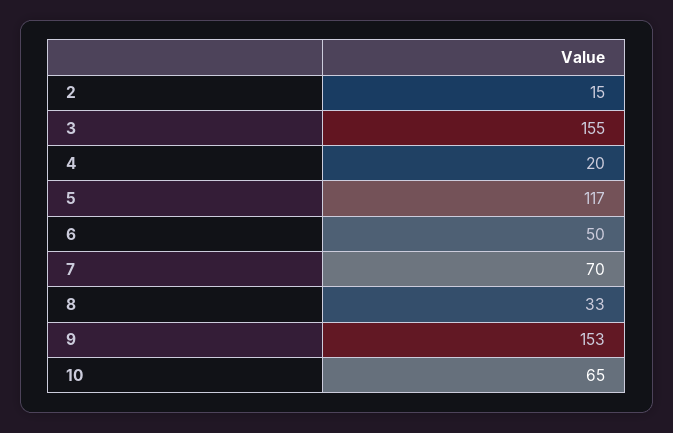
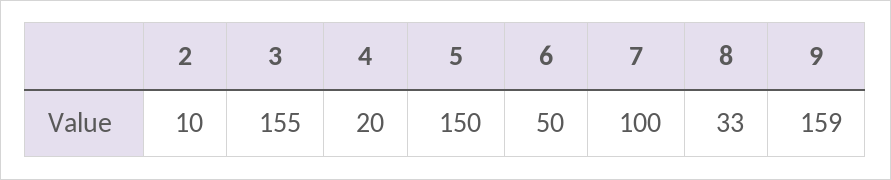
  {
-   "2": 15,
+   "2": 10,
    "3": 155,
    "4": 20,
-   "5": 117,
+   "5": 150,
    "6": 50,
-   "7": 70,
+   "7": 100,
    "8": 33,
-   "9": 153,
+   "9": 159
-   "10": 65
  }

